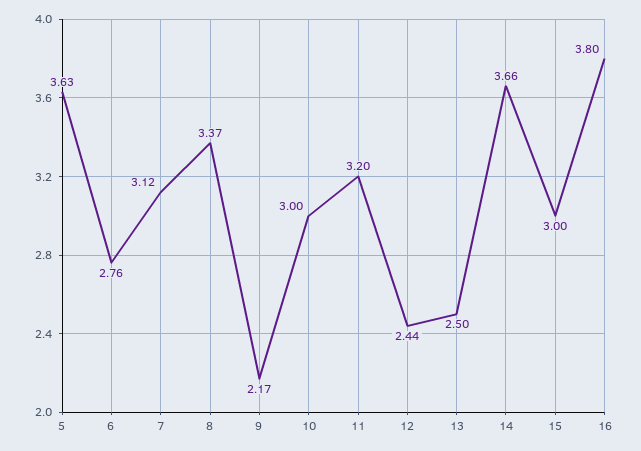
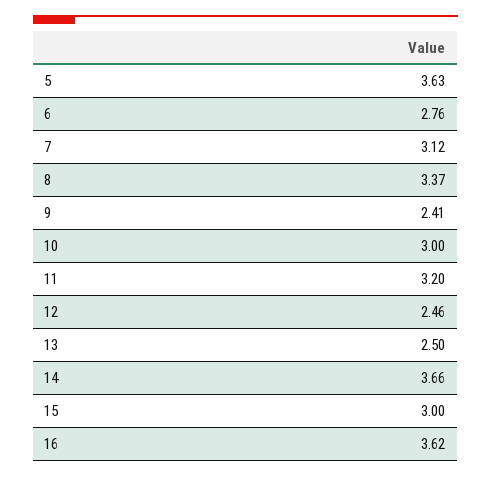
  {
    "5": 3.63,
    "6": 2.76,
    "7": 3.12,
    "8": 3.37,
-   "9": 2.17,
+   "9": 2.41,
    "10": 3,
    "11": 3.2,
-   "12": 2.44,
+   "12": 2.46,
    "13": 2.5,
    "14": 3.66,
    "15": 3,
-   "16": 3.8
+   "16": 3.62
  }

